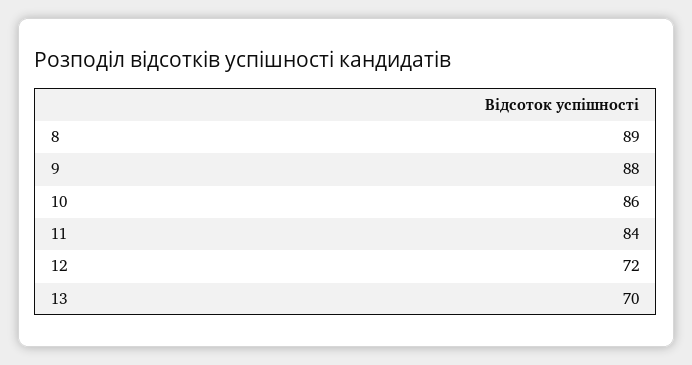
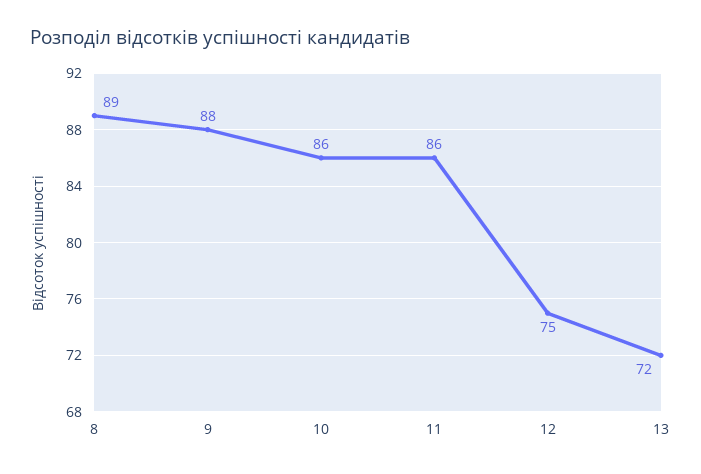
  {
    "8": 89,
    "9": 88,
    "10": 86,
-   "11": 84,
+   "11": 86,
-   "12": 72,
+   "12": 75,
-   "13": 70
+   "13": 72
  }

